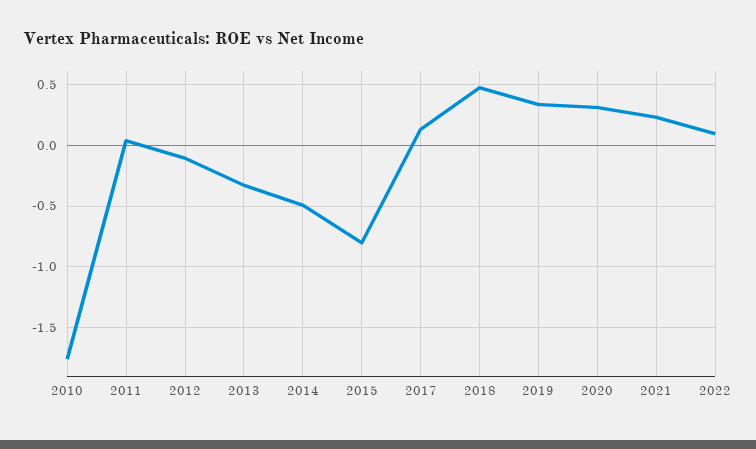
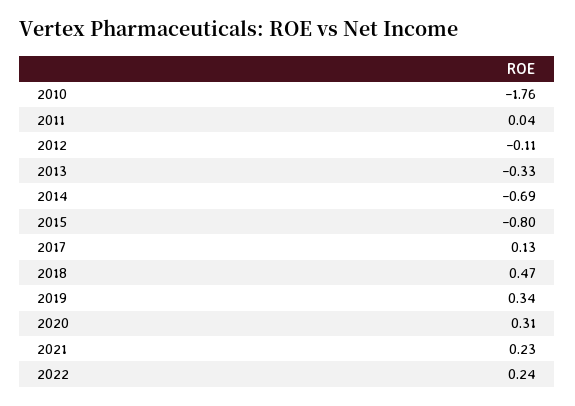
  {
    "2010": -1.76,
    "2011": 0.04,
    "2012": -0.11,
    "2013": -0.33,
-   "2014": -0.5,
+   "2014": -0.69,
    "2015": -0.8,
    "2017": 0.13,
    "2018": 0.47,
    "2019": 0.34,
    "2020": 0.31,
    "2021": 0.23,
-   "2022": 0.1
+   "2022": 0.24
  }

